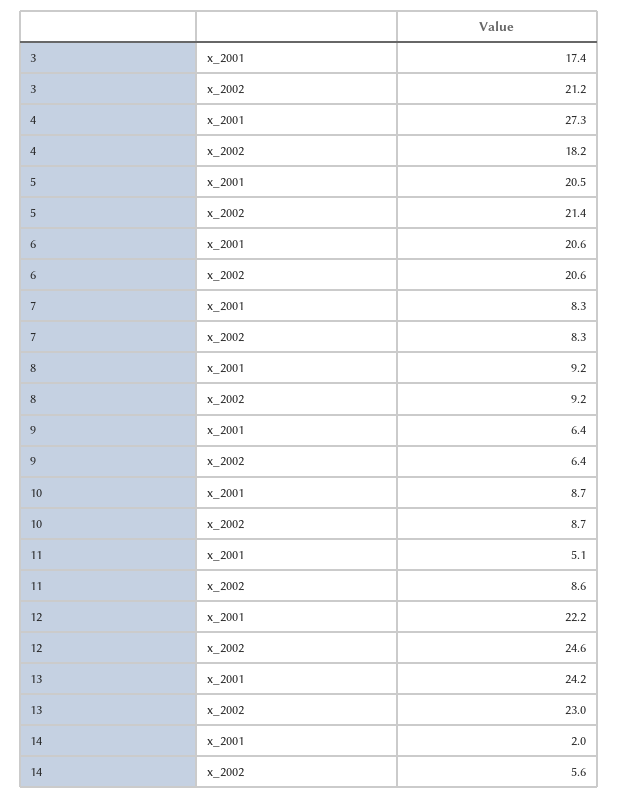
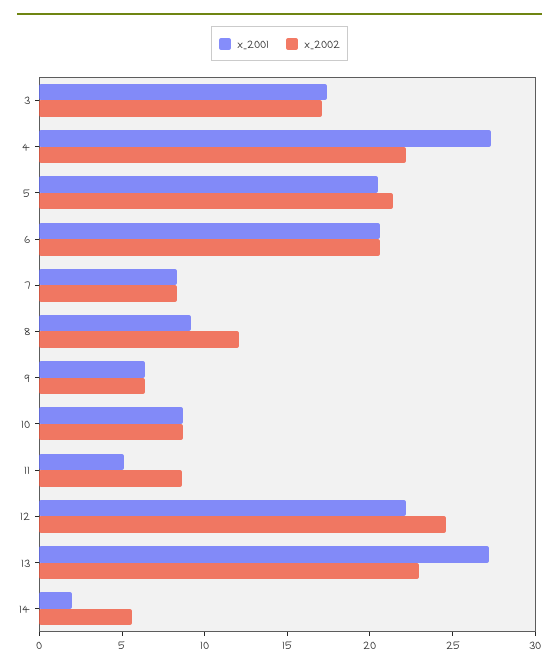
  {
    "x_2001": {
      "3": 17.4,
      "4": 27.3,
      "5": 20.5,
      "6": 20.6,
      "7": 8.3,
      "8": 9.2,
      "9": 6.4,
      "10": 8.7,
      "11": 5.1,
      "12": 22.2,
-     "13": 24.2,
+     "13": 27,
      "14": 2
    },
    "x_2002": {
-     "3": 21.2,
+     "3": 17,
-     "4": 18.2,
+     "4": 22,
      "5": 21.4,
      "6": 20.6,
      "7": 8.3,
-     "8": 9.2,
+     "8": 12,
      "9": 6.4,
      "10": 8.7,
      "11": 8.6,
      "12": 24.6,
      "13": 23,
      "14": 5.6
    }
  }

